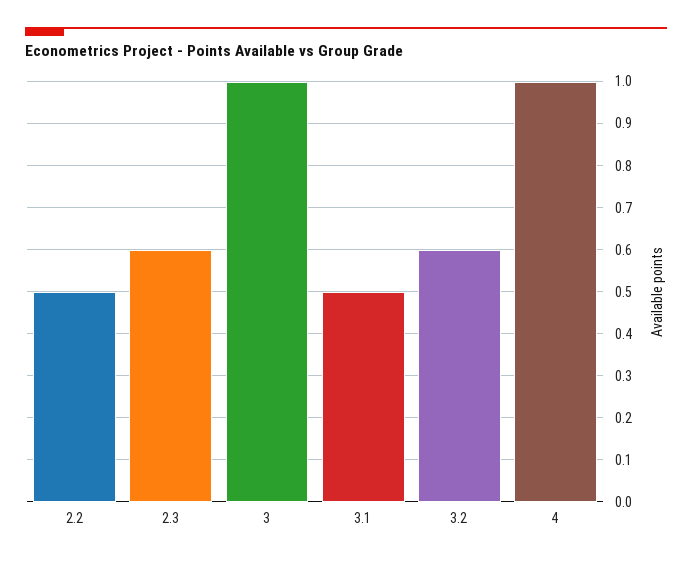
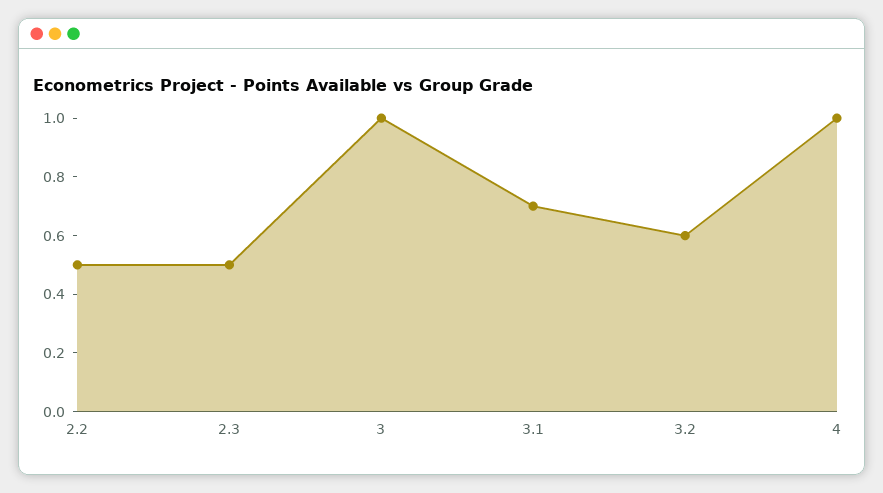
  {
    "2.2": 0.5,
-   "2.3": 0.6,
+   "2.3": 0.5,
    "3": 1,
-   "3.1": 0.5,
+   "3.1": 0.7,
    "3.2": 0.6,
    "4": 1
  }

